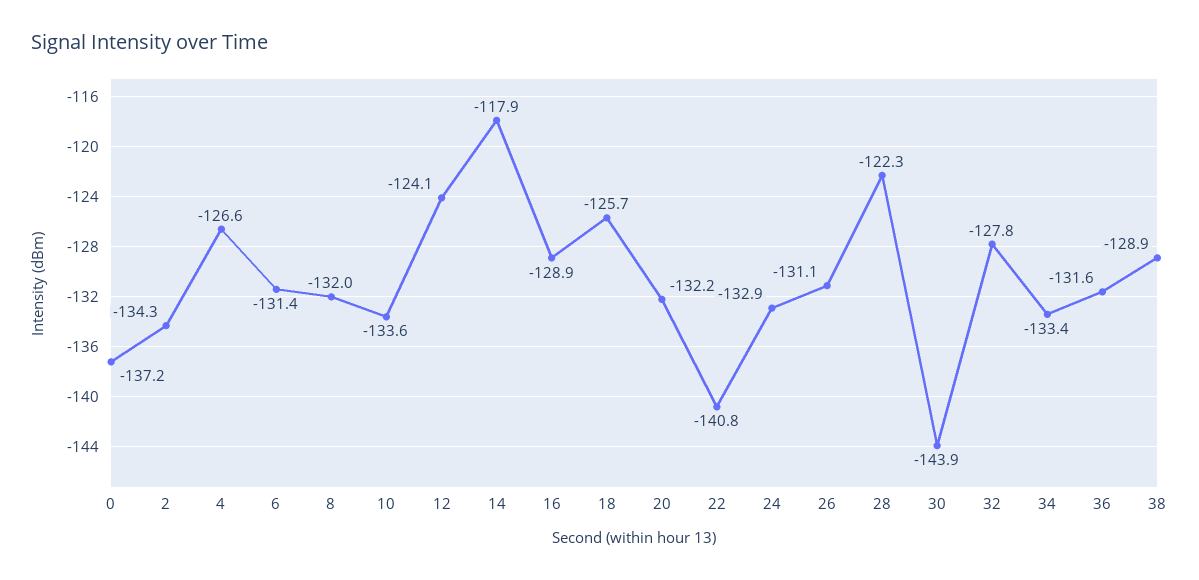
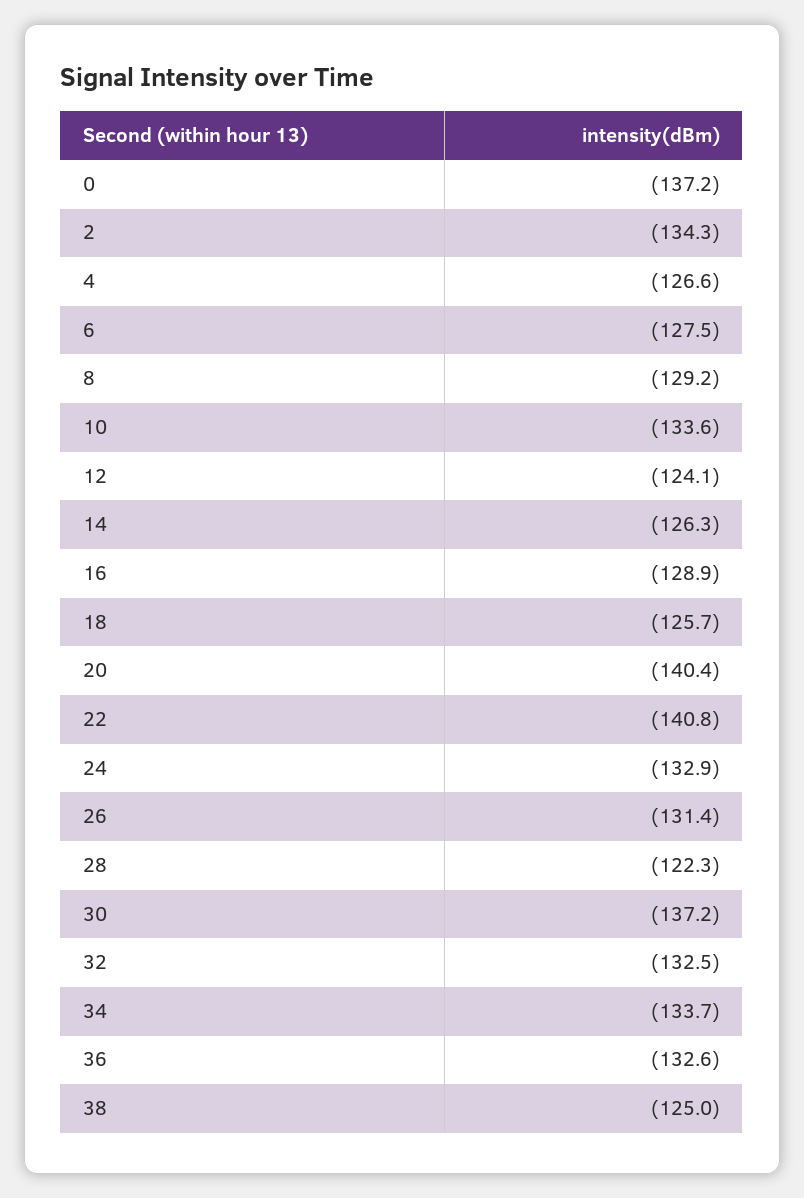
  {
    "0": -137.2,
    "2": -134.3,
    "4": -126.6,
-   "6": -131.4,
+   "6": -127.5,
-   "8": -132,
+   "8": -129.2,
    "10": -133.6,
    "12": -124.1,
-   "14": -117.9,
+   "14": -126.3,
    "16": -128.9,
    "18": -125.7,
-   "20": -132.2,
+   "20": -140.4,
    "22": -140.8,
    "24": -132.9,
-   "26": -131.1,
+   "26": -131.4,
    "28": -122.3,
-   "30": -143.9,
+   "30": -137.2,
-   "32": -127.8,
+   "32": -132.5,
-   "34": -133.4,
+   "34": -133.7,
-   "36": -131.6,
+   "36": -132.6,
-   "38": -128.9
+   "38": -125
  }

